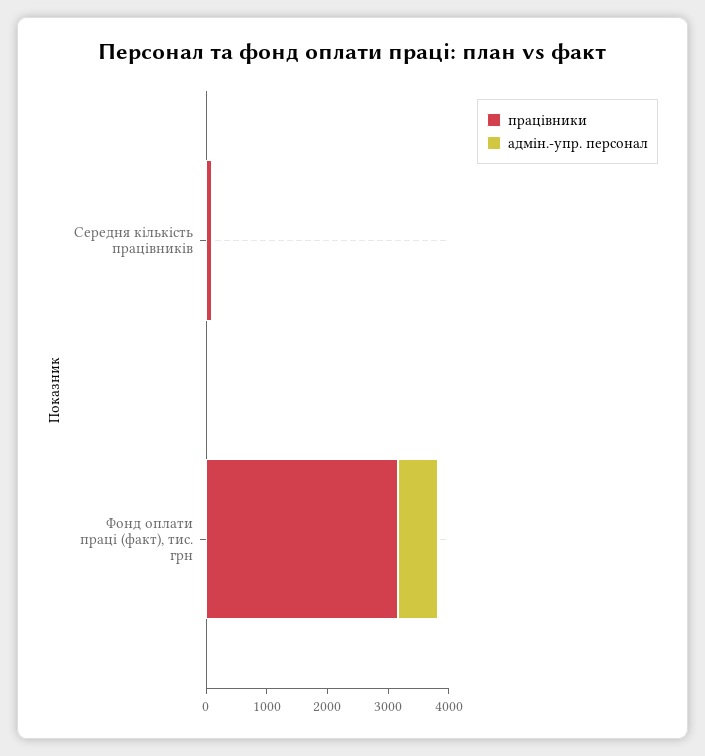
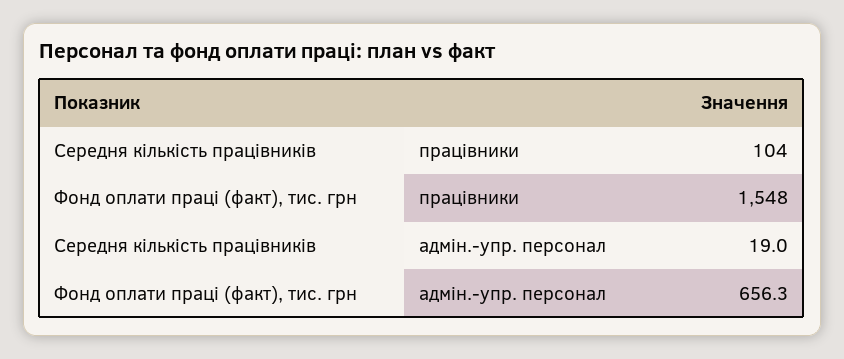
  {
    "працівники": {
      "Середня кількість працівників": 104,
-     "Фонд оплати праці (факт), тис. грн": 3200
+     "Фонд оплати праці (факт), тис. грн": 1548
    },
    "адмін.-упр. персонал": {
      "Середня кількість працівників": 19,
      "Фонд оплати праці (факт), тис. грн": 656.3
    }
  }

